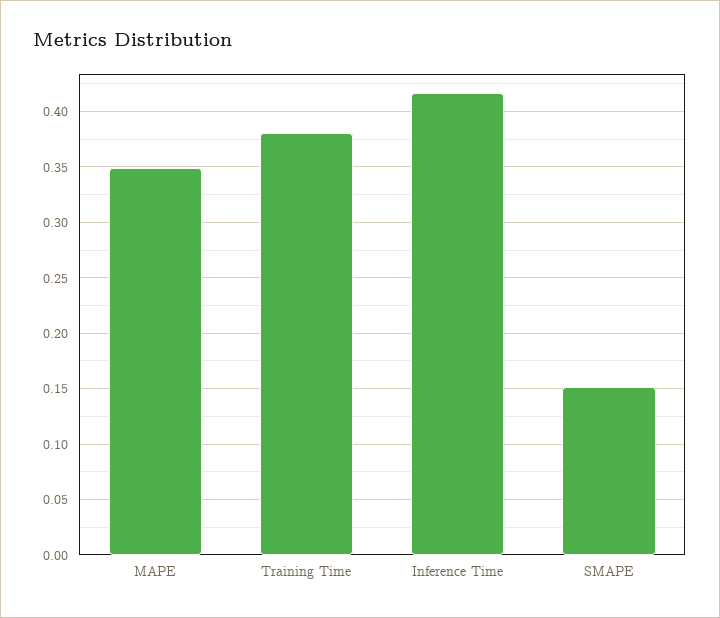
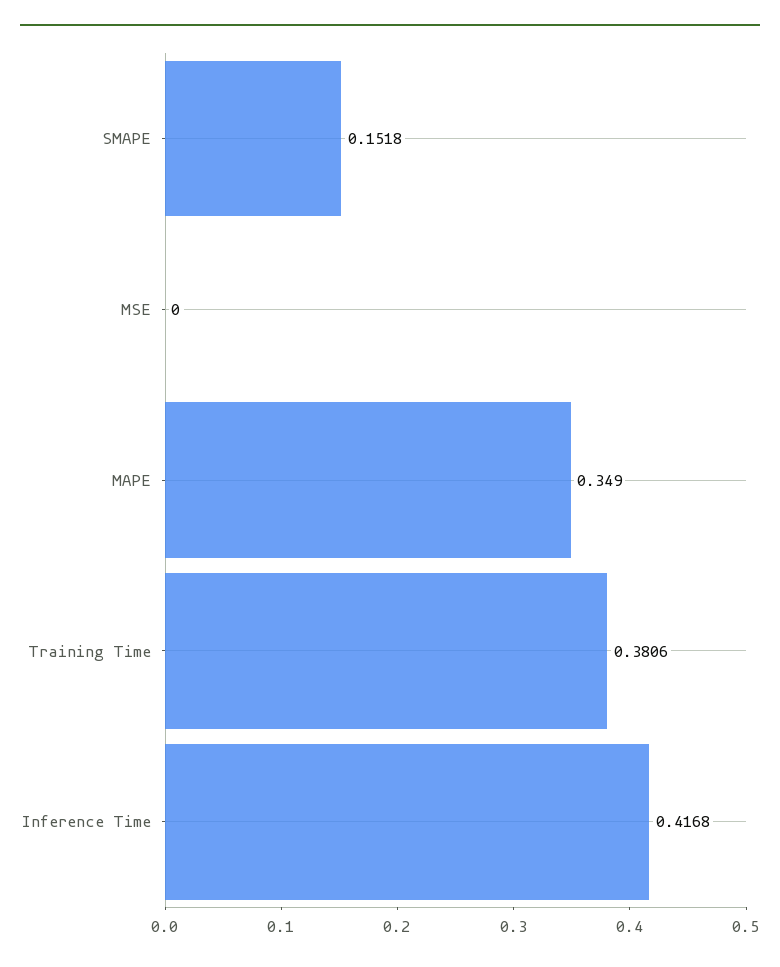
  {
    "MAPE": 0.349,
    "Training Time": 0.3806,
    "Inference Time": 0.4168,
-   "SMAPE": 0.1518
+   "SMAPE": 0.1518,
+   "MSE": 0
  }

